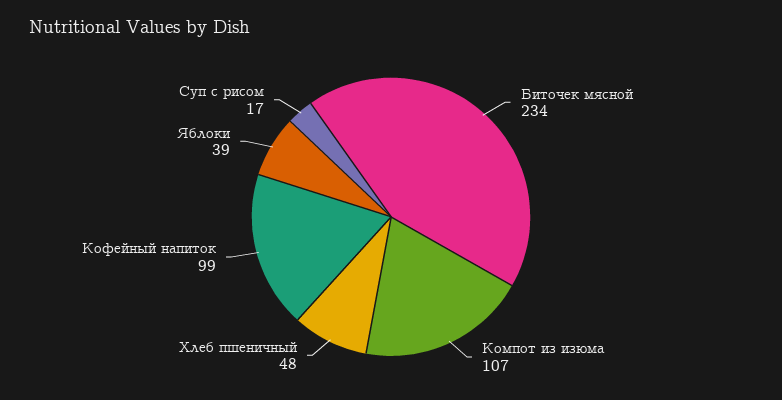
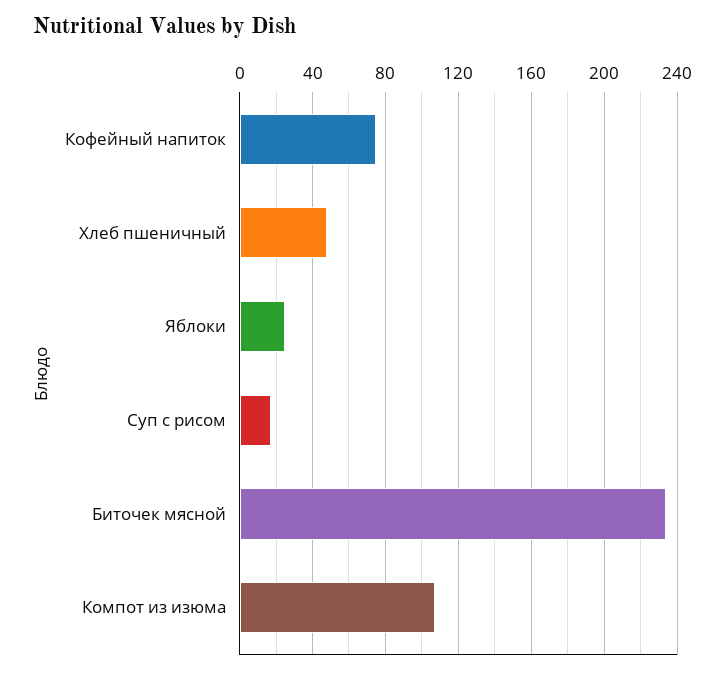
  {
    "Биточек мясной": 234,
    "Компот из изюма": 107,
    "Хлеб пшеничный": 48,
-   "Кофейный напиток": 99,
+   "Кофейный напиток": 75,
-   "Яблоки": 39,
+   "Яблоки": 25,
    "Суп с рисом": 17
  }

